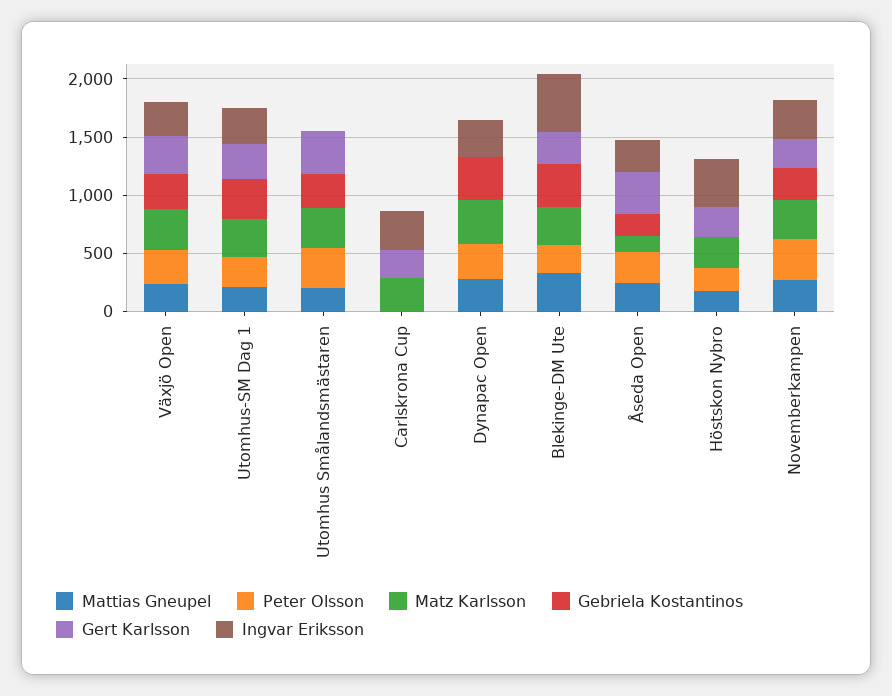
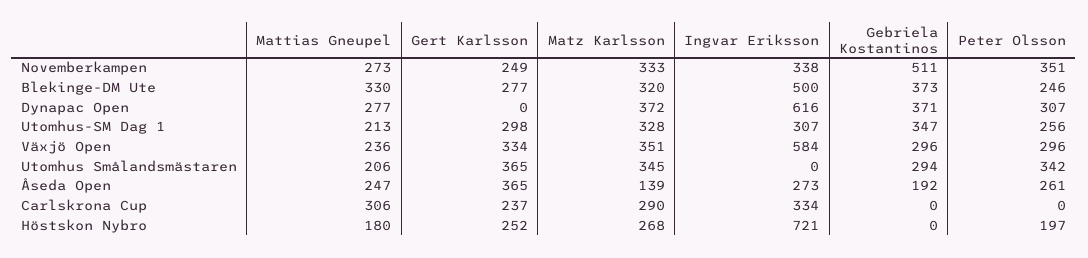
  {
    "Mattias Gneupel": {
      "Växjö Open": 236,
      "Utomhus-SM Dag 1": 213,
      "Utomhus Smålandsmästaren": 206,
-     "Carlskrona Cup": 0,
+     "Carlskrona Cup": 306,
      "Dynapac Open": 277,
      "Blekinge-DM Ute": 330,
      "Åseda Open": 247,
      "Höstskon Nybro": 180,
      "Novemberkampen": 273
    },
    "Peter Olsson": {
      "Växjö Open": 296,
      "Utomhus-SM Dag 1": 256,
      "Utomhus Smålandsmästaren": 342,
      "Carlskrona Cup": 0,
      "Dynapac Open": 307,
      "Blekinge-DM Ute": 246,
      "Åseda Open": 261,
      "Höstskon Nybro": 197,
      "Novemberkampen": 351
    },
    "Matz Karlsson": {
      "Växjö Open": 351,
      "Utomhus-SM Dag 1": 328,
      "Utomhus Smålandsmästaren": 345,
      "Carlskrona Cup": 290,
      "Dynapac Open": 372,
      "Blekinge-DM Ute": 320,
      "Åseda Open": 139,
      "Höstskon Nybro": 268,
      "Novemberkampen": 333
    },
    "Gebriela Kostantinos": {
      "Växjö Open": 296,
      "Utomhus-SM Dag 1": 347,
      "Utomhus Smålandsmästaren": 294,
      "Carlskrona Cup": 0,
      "Dynapac Open": 371,
      "Blekinge-DM Ute": 373,
      "Åseda Open": 192,
      "Höstskon Nybro": 0,
-     "Novemberkampen": 300
+     "Novemberkampen": 511
    },
    "Gert Karlsson": {
      "Växjö Open": 334,
      "Utomhus-SM Dag 1": 298,
      "Utomhus Smålandsmästaren": 365,
      "Carlskrona Cup": 237,
      "Dynapac Open": 0,
      "Blekinge-DM Ute": 277,
      "Åseda Open": 365,
      "Höstskon Nybro": 252,
      "Novemberkampen": 249
    },
    "Ingvar Eriksson": {
-     "Växjö Open": 300,
+     "Växjö Open": 584,
      "Utomhus-SM Dag 1": 307,
      "Utomhus Smålandsmästaren": 0,
      "Carlskrona Cup": 334,
-     "Dynapac Open": 300,
+     "Dynapac Open": 616,
      "Blekinge-DM Ute": 500,
      "Åseda Open": 273,
-     "Höstskon Nybro": 400,
+     "Höstskon Nybro": 721,
      "Novemberkampen": 338
    }
  }

